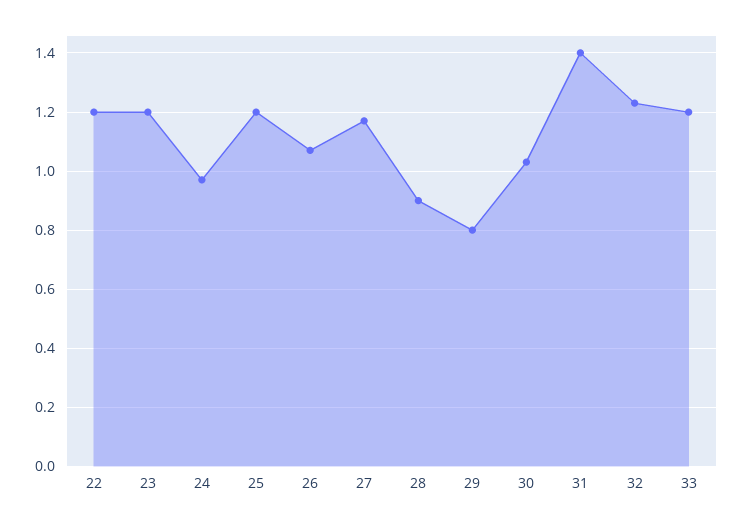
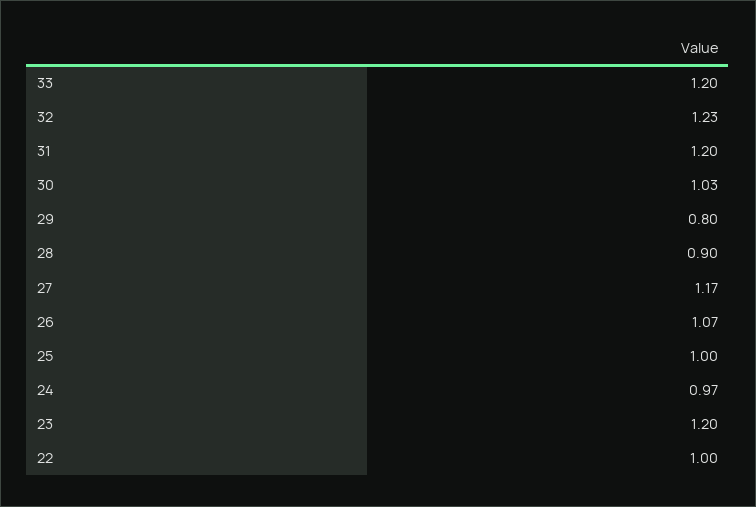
  {
-   "22": 1.2,
+   "22": 1,
    "23": 1.2,
    "24": 0.97,
-   "25": 1.2,
+   "25": 1,
    "26": 1.07,
    "27": 1.17,
    "28": 0.9,
    "29": 0.8,
    "30": 1.03,
-   "31": 1.4,
+   "31": 1.2,
    "32": 1.23,
    "33": 1.2
  }

